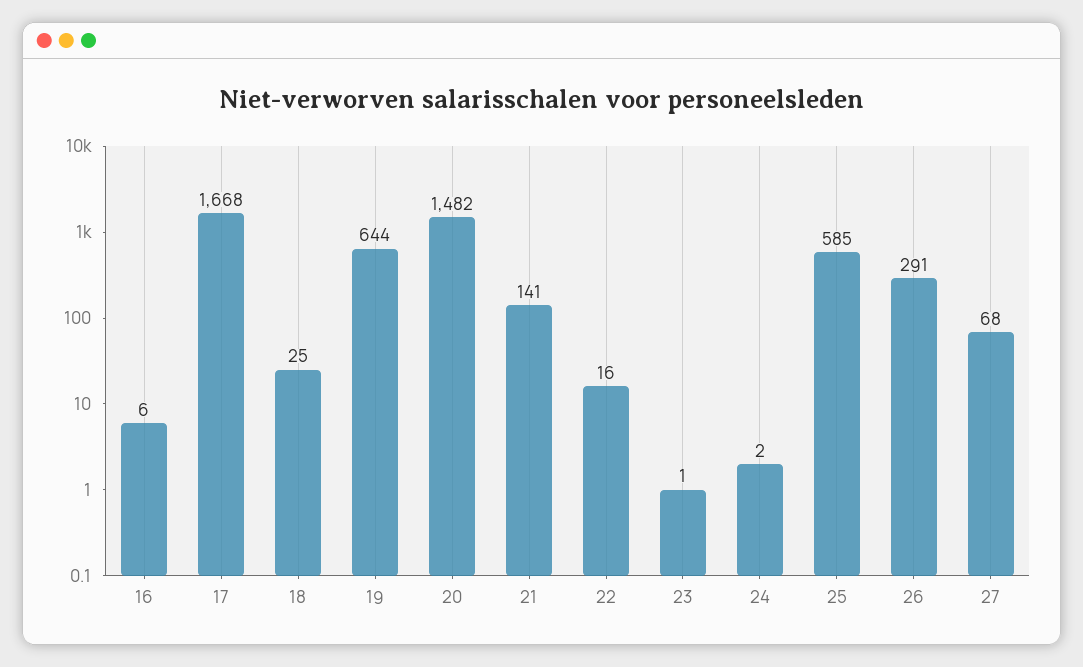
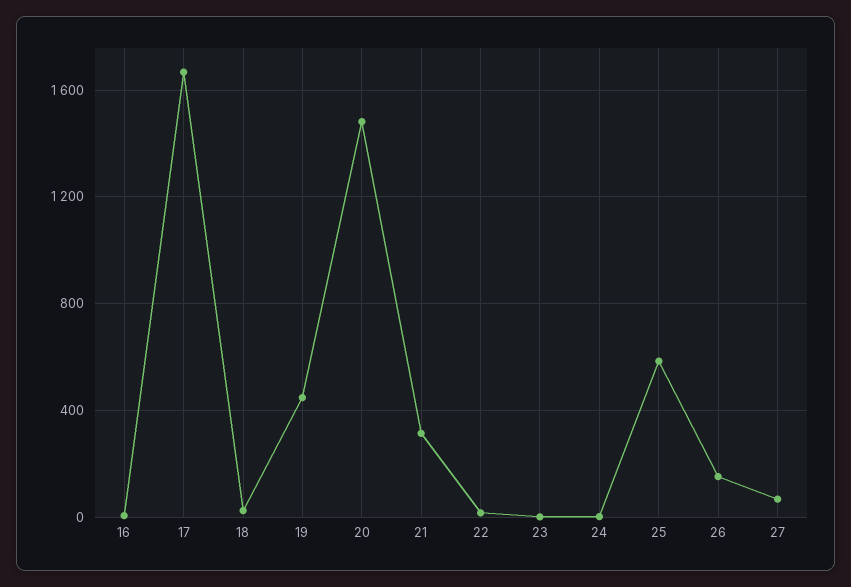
  {
    "16": 6,
    "17": 1668,
    "18": 25,
-   "19": 644,
+   "19": 450,
    "20": 1482,
-   "21": 141,
+   "21": 300,
    "22": 16,
    "23": 1,
    "24": 2,
    "25": 585,
-   "26": 291,
+   "26": 150,
    "27": 68
  }

